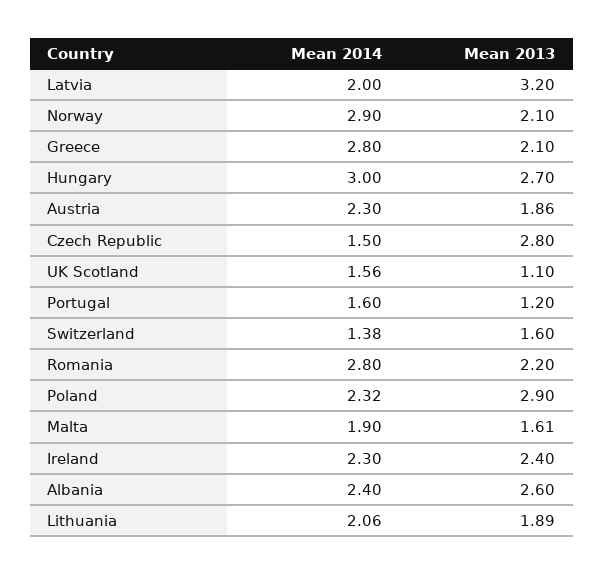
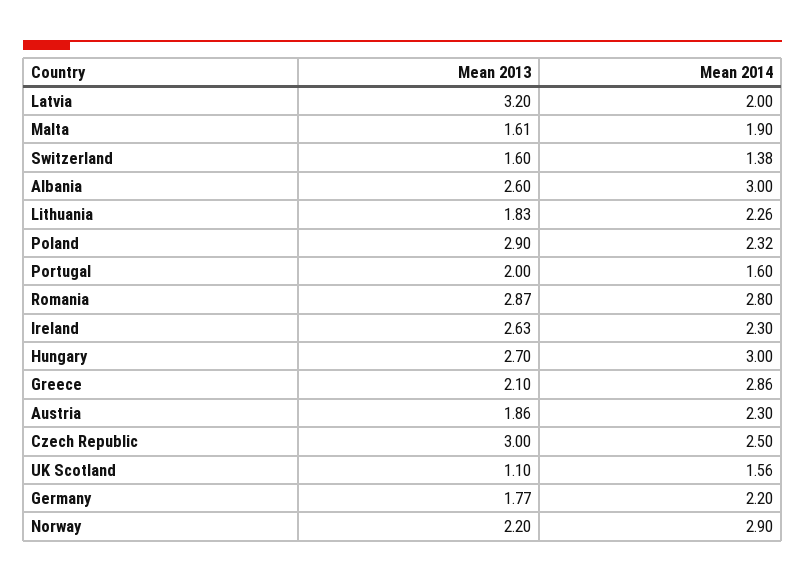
  {
    "Mean 2014": {
      "Latvia": 2,
      "Norway": 2.9,
-     "Greece": 2.8,
+     "Greece": 2.86,
      "Hungary": 3,
      "Austria": 2.3,
-     "Czech Republic": 1.5,
+     "Czech Republic": 2.5,
      "UK Scotland": 1.56,
      "Portugal": 1.6,
      "Switzerland": 1.38,
      "Romania": 2.8,
      "Poland": 2.32,
      "Malta": 1.9,
      "Ireland": 2.3,
-     "Albania": 2.4,
+     "Albania": 3,
-     "Lithuania": 2.06
+     "Lithuania": 2.26,
+     "Germany": 2.2
    },
    "Mean 2013": {
      "Latvia": 3.2,
-     "Norway": 2.1,
+     "Norway": 2.2,
      "Greece": 2.1,
      "Hungary": 2.7,
      "Austria": 1.86,
-     "Czech Republic": 2.8,
+     "Czech Republic": 3,
      "UK Scotland": 1.1,
-     "Portugal": 1.2,
+     "Portugal": 2,
      "Switzerland": 1.6,
-     "Romania": 2.2,
+     "Romania": 2.87,
      "Poland": 2.9,
      "Malta": 1.61,
-     "Ireland": 2.4,
+     "Ireland": 2.63,
      "Albania": 2.6,
-     "Lithuania": 1.89
+     "Lithuania": 1.83,
+     "Germany": 1.77
    }
  }

